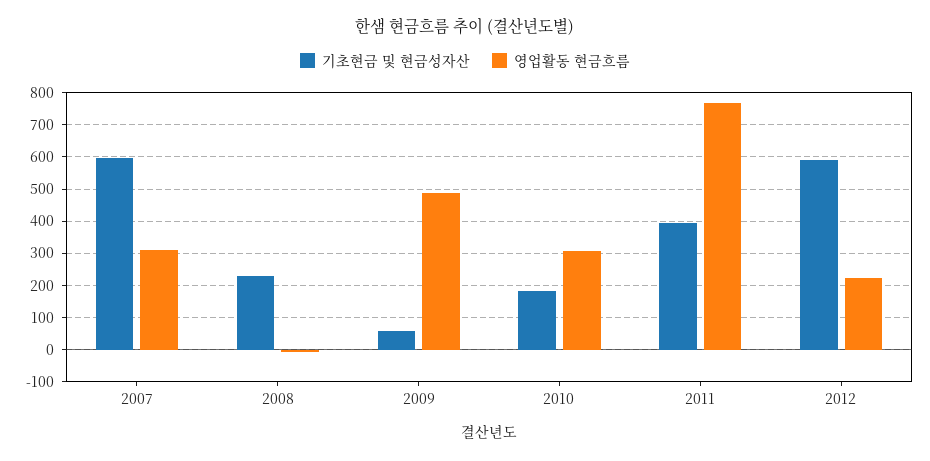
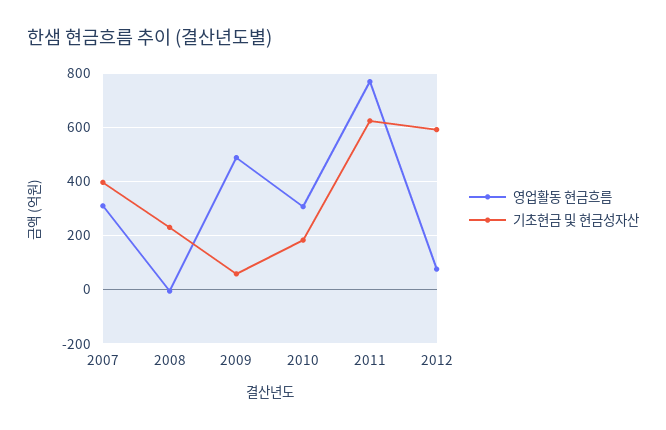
  {
    "기초현금 및 현금성자산": {
-     "2007": 600,
+     "2007": 400,
      "2008": 240,
      "2009": 60,
      "2010": 180,
-     "2011": 400,
+     "2011": 625,
      "2012": 600
    },
    "영업활동 현금흐름": {
      "2007": 300,
      "2008": 0,
      "2009": 480,
      "2010": 300,
      "2011": 760,
-     "2012": 220
+     "2012": 75
    }
  }

